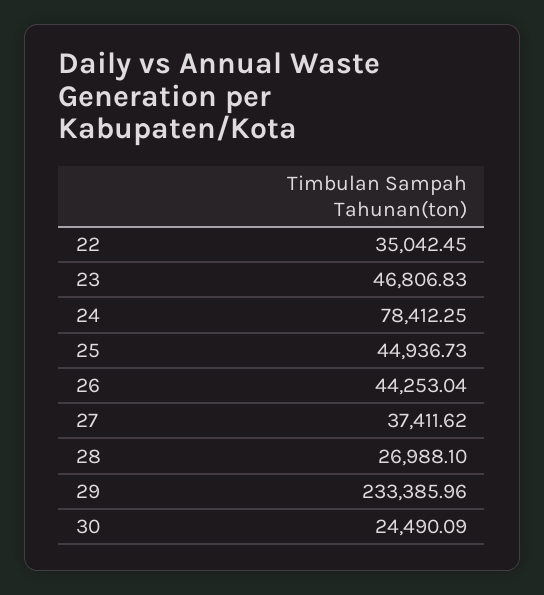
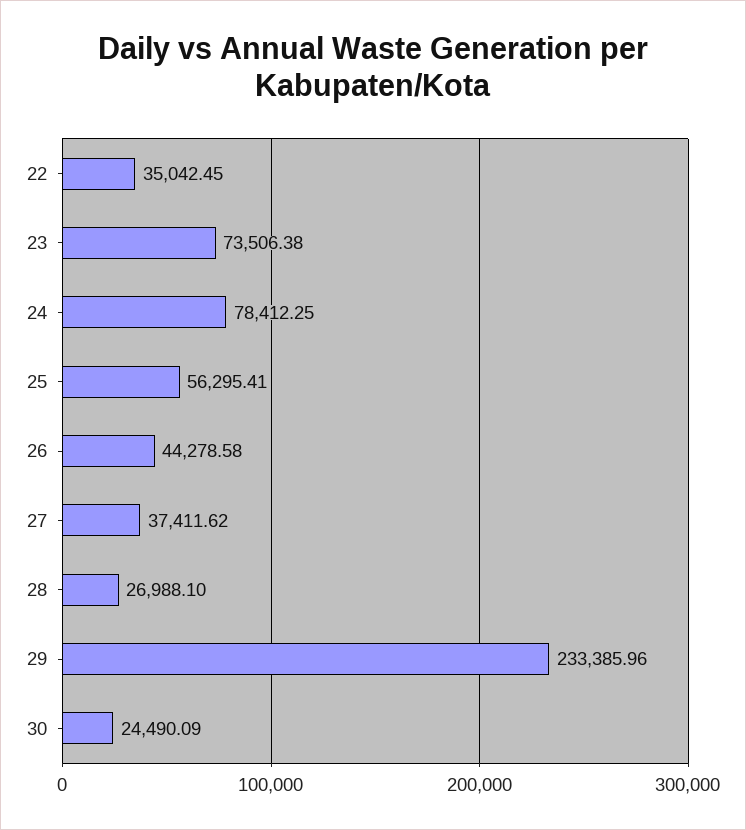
  {
    "22": 35042.45,
-   "23": 46806.83,
+   "23": 73506.38,
    "24": 78412.25,
-   "25": 44936.73,
+   "25": 56295.41,
-   "26": 44253.04,
+   "26": 44278.58,
    "27": 37411.62,
    "28": 26988.1,
    "29": 233385.96,
    "30": 24490.09
  }

